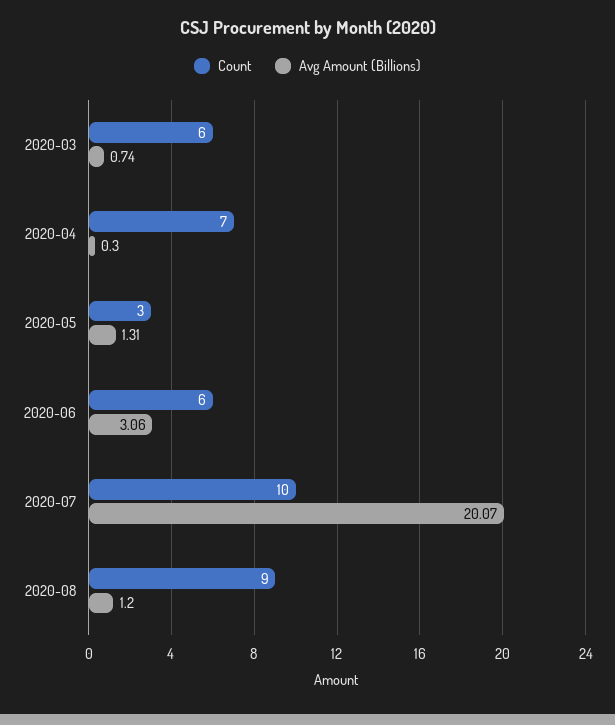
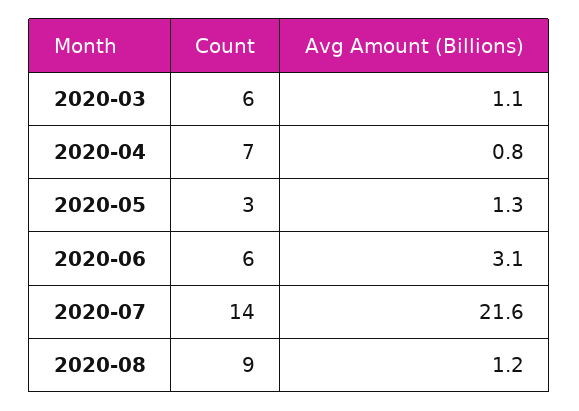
  {
    "Count": {
      "2020-03": 6,
      "2020-04": 7,
      "2020-05": 3,
      "2020-06": 6,
-     "2020-07": 10,
+     "2020-07": 14,
      "2020-08": 9
    },
    "Avg Amount (Billions)": {
-     "2020-03": 0.74,
+     "2020-03": 1.1,
-     "2020-04": 0.3,
+     "2020-04": 0.8,
      "2020-05": 1.31,
      "2020-06": 3.06,
-     "2020-07": 20.07,
+     "2020-07": 21.6,
      "2020-08": 1.2
    }
  }

